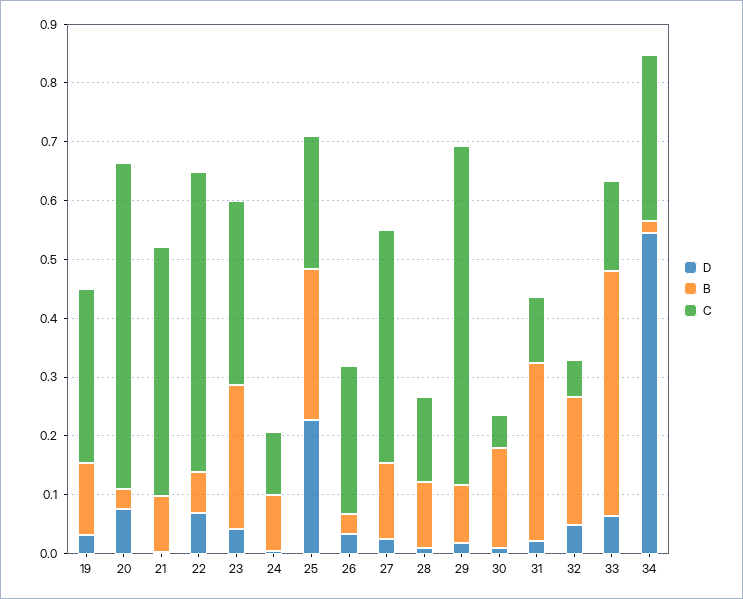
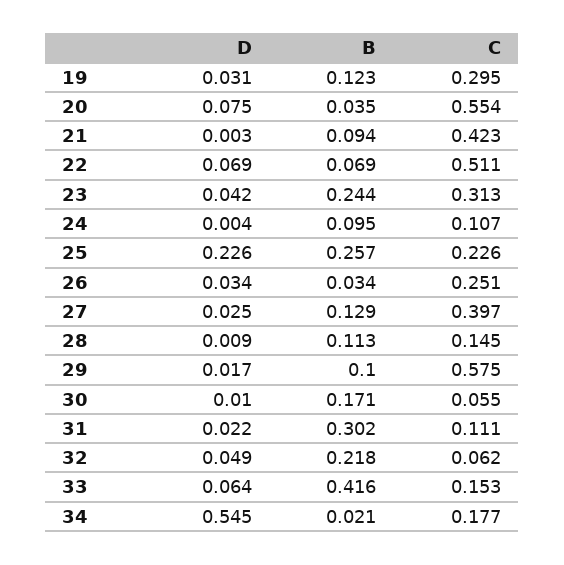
  {
    "D": {
      "19": 0.031,
      "20": 0.075,
      "21": 0.003,
      "22": 0.069,
      "23": 0.042,
      "24": 0.004,
      "25": 0.226,
      "26": 0.034,
      "27": 0.025,
      "28": 0.009,
      "29": 0.017,
      "30": 0.01,
      "31": 0.022,
      "32": 0.049,
      "33": 0.064,
      "34": 0.545
    },
    "B": {
      "19": 0.123,
      "20": 0.035,
      "21": 0.094,
      "22": 0.069,
      "23": 0.244,
      "24": 0.095,
      "25": 0.257,
      "26": 0.034,
      "27": 0.129,
      "28": 0.113,
      "29": 0.1,
      "30": 0.171,
      "31": 0.302,
      "32": 0.218,
      "33": 0.416,
      "34": 0.021
    },
    "C": {
      "19": 0.295,
      "20": 0.554,
      "21": 0.423,
      "22": 0.511,
      "23": 0.313,
      "24": 0.107,
      "25": 0.226,
      "26": 0.251,
      "27": 0.397,
      "28": 0.145,
      "29": 0.575,
      "30": 0.055,
      "31": 0.111,
      "32": 0.062,
      "33": 0.153,
-     "34": 0.28
+     "34": 0.177
    }
  }

